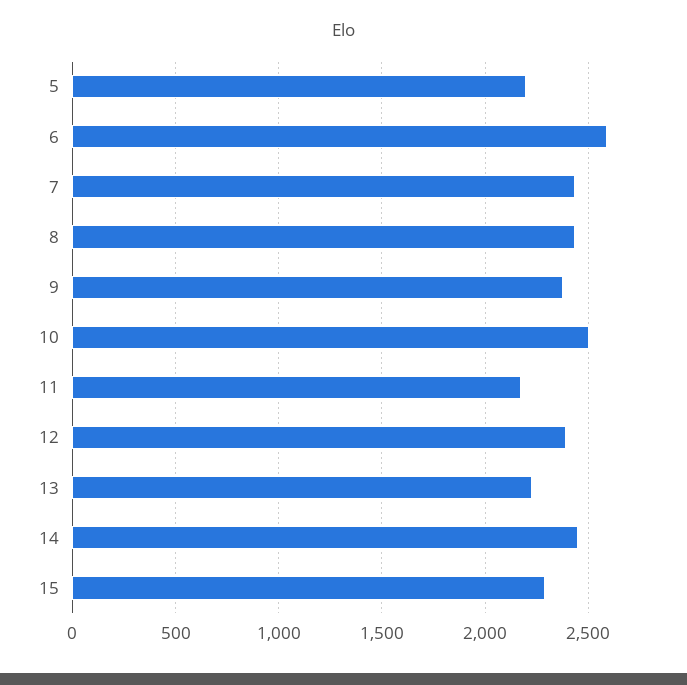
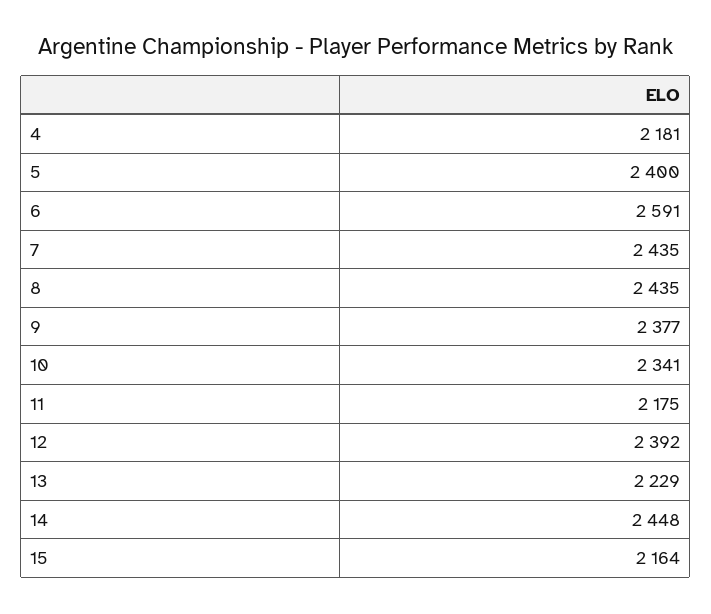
  {
-   "5": 2200,
+   "5": 2400,
    "6": 2591,
    "7": 2435,
    "8": 2435,
    "9": 2377,
-   "10": 2500,
+   "10": 2341,
    "11": 2175,
    "12": 2392,
    "13": 2229,
    "14": 2448,
-   "15": 2300
+   "15": 2164,
+   "4": 2181
  }

